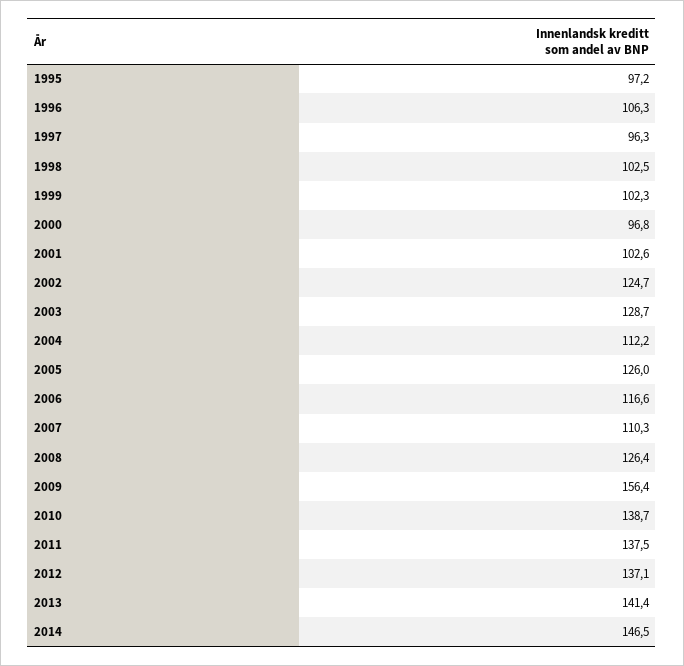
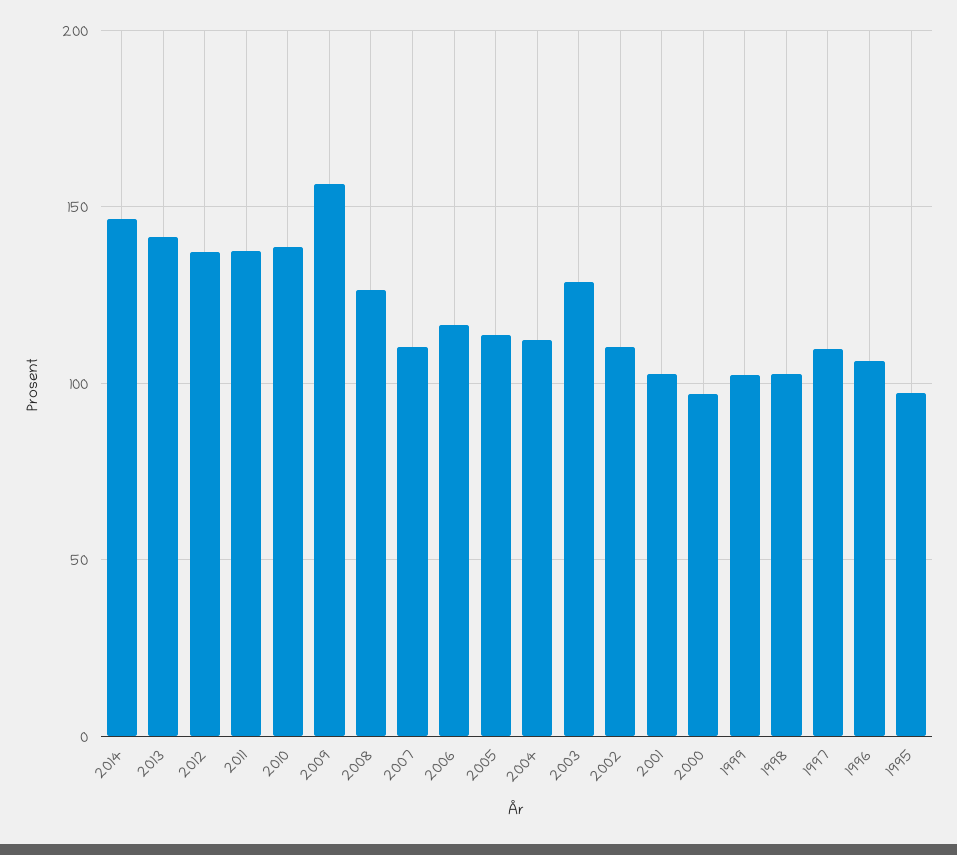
  {
    "1995": 97.2,
    "1996": 106.3,
-   "1997": 96.3,
+   "1997": 110,
    "1998": 102.5,
    "1999": 102.3,
    "2000": 96.8,
    "2001": 102.6,
-   "2002": 124.7,
+   "2002": 110,
    "2003": 128.7,
    "2004": 112.2,
-   "2005": 126,
+   "2005": 115,
    "2006": 116.6,
    "2007": 110.3,
    "2008": 126.4,
    "2009": 156.4,
    "2010": 138.7,
    "2011": 137.5,
    "2012": 137.1,
    "2013": 141.4,
    "2014": 146.5
  }

